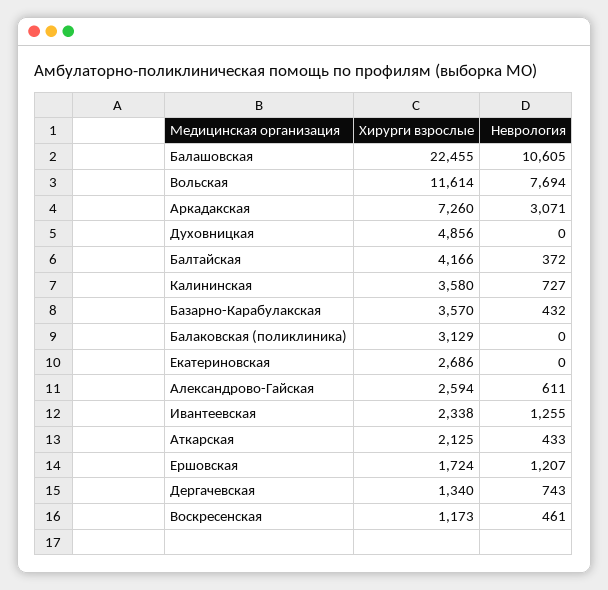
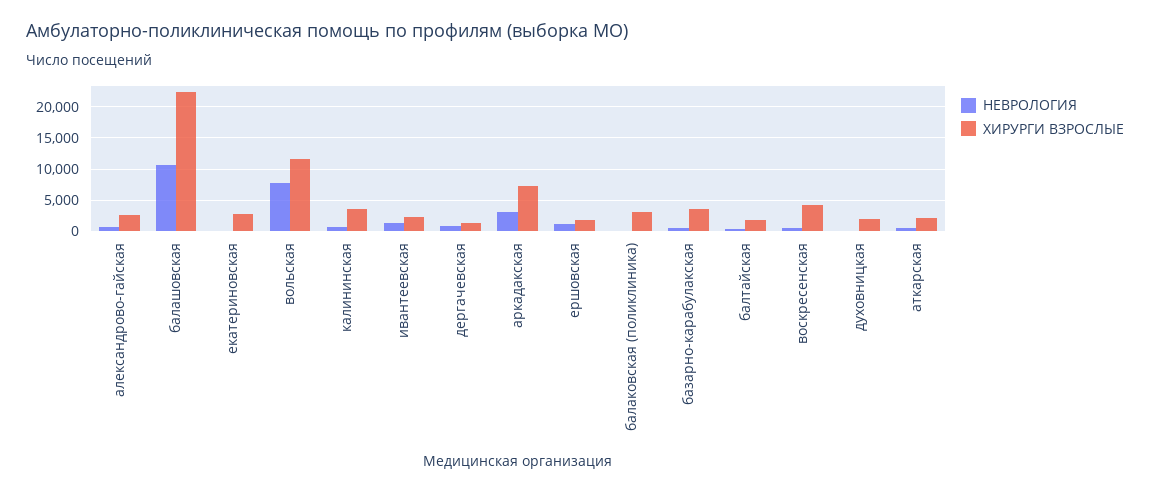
  {
    "Хирурги взрослые": {
      "Балашовская": 22455,
      "Вольская": 11614,
      "Аркадакская": 7260,
-     "Духовницкая": 4856,
+     "Духовницкая": 2000,
-     "Балтайская": 4166,
+     "Балтайская": 2000,
      "Калининская": 3580,
      "Базарно-Карабулакская": 3570,
      "Балаковская (поликлиника)": 3129,
      "Екатериновская": 2686,
      "Александрово-Гайская": 2594,
      "Ивантеевская": 2338,
      "Аткарская": 2125,
      "Ершовская": 1724,
      "Дергачевская": 1340,
-     "Воскресенская": 1173
+     "Воскресенская": 4000
    },
    "Неврология": {
      "Балашовская": 10605,
      "Вольская": 7694,
      "Аркадакская": 3071,
      "Духовницкая": 0,
      "Балтайская": 372,
      "Калининская": 727,
      "Базарно-Карабулакская": 432,
      "Балаковская (поликлиника)": 0,
      "Екатериновская": 0,
      "Александрово-Гайская": 611,
      "Ивантеевская": 1255,
      "Аткарская": 433,
      "Ершовская": 1207,
      "Дергачевская": 743,
      "Воскресенская": 461
    }
  }

